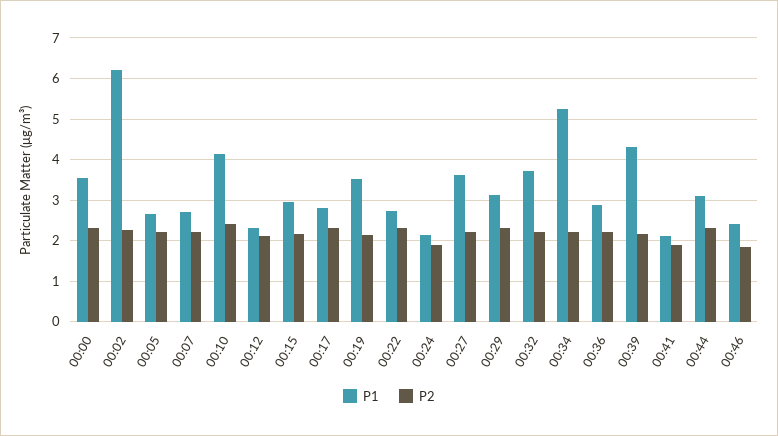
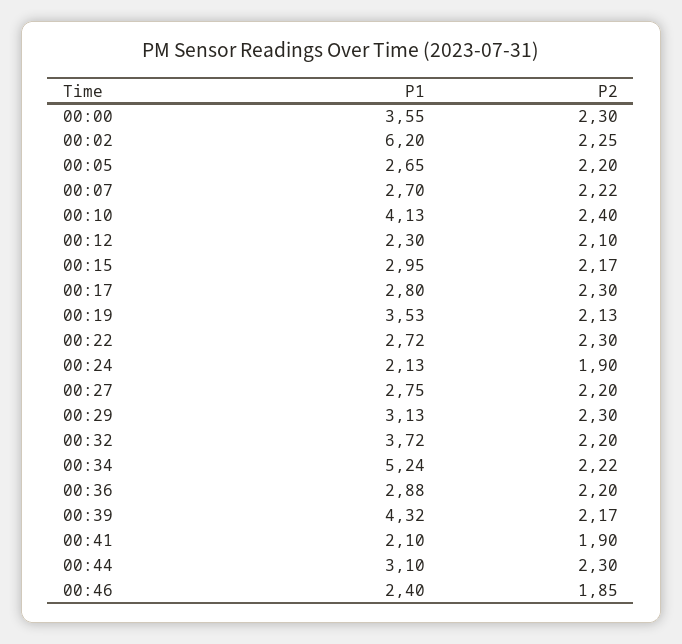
  {
    "P1": {
      "00:00": 3.55,
      "00:02": 6.2,
      "00:05": 2.65,
      "00:07": 2.7,
      "00:10": 4.13,
      "00:12": 2.3,
      "00:15": 2.95,
      "00:17": 2.8,
      "00:19": 3.53,
      "00:22": 2.72,
      "00:24": 2.13,
-     "00:27": 3.6,
+     "00:27": 2.75,
      "00:29": 3.13,
      "00:32": 3.72,
      "00:34": 5.24,
      "00:36": 2.88,
      "00:39": 4.32,
      "00:41": 2.1,
      "00:44": 3.1,
      "00:46": 2.4
    },
    "P2": {
      "00:00": 2.3,
      "00:02": 2.25,
      "00:05": 2.2,
      "00:07": 2.22,
      "00:10": 2.4,
      "00:12": 2.1,
      "00:15": 2.17,
      "00:17": 2.3,
      "00:19": 2.13,
      "00:22": 2.3,
      "00:24": 1.9,
      "00:27": 2.2,
      "00:29": 2.3,
      "00:32": 2.2,
      "00:34": 2.22,
      "00:36": 2.2,
      "00:39": 2.17,
      "00:41": 1.9,
      "00:44": 2.3,
      "00:46": 1.85
    }
  }

